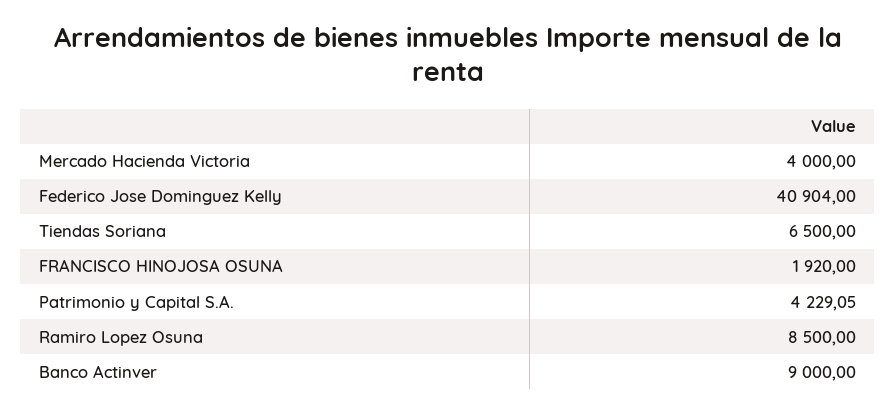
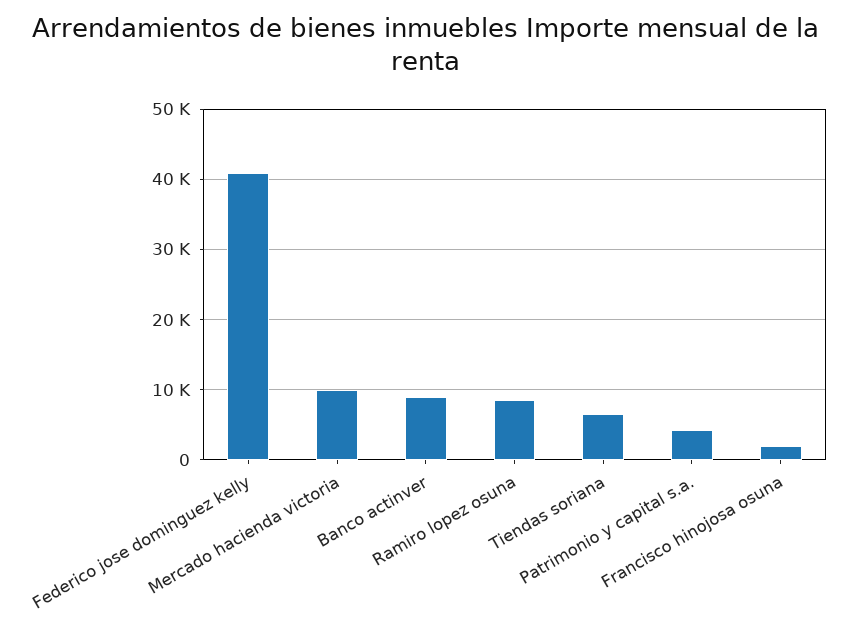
  {
-   "Mercado Hacienda Victoria": 4000,
+   "Mercado Hacienda Victoria": 10000,
    "Federico Jose Dominguez Kelly": 40904,
    "Tiendas Soriana": 6500,
    "FRANCISCO HINOJOSA OSUNA": 1920,
    "Patrimonio y Capital S.A.": 4229.05,
    "Ramiro Lopez Osuna": 8500,
    "Banco Actinver": 9000
  }

